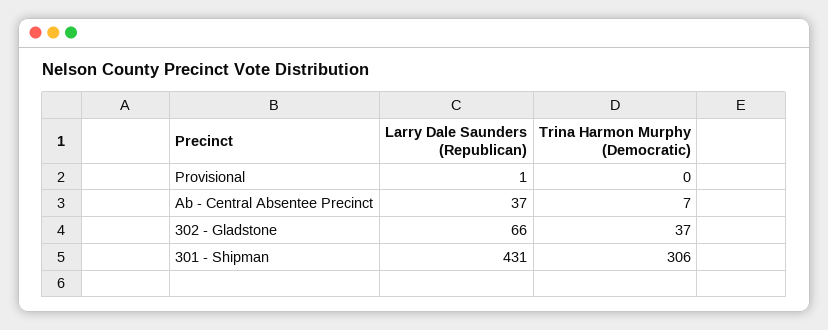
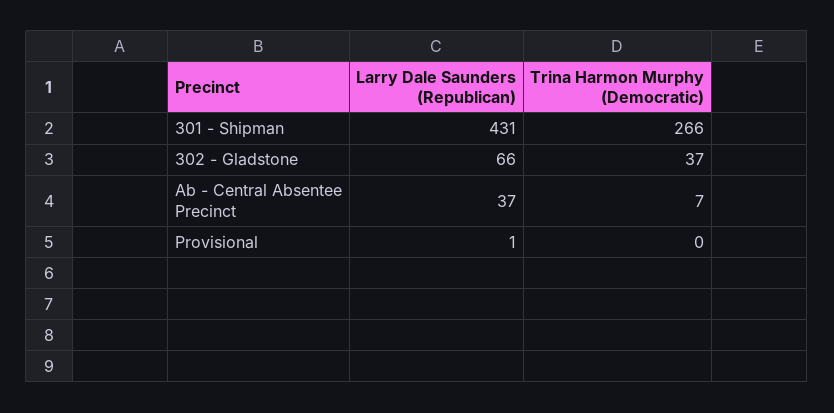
  {
    "Larry Dale Saunders (Republican)": {
      "Provisional": 1,
      "Ab - Central Absentee Precinct": 37,
      "302 - Gladstone": 66,
      "301 - Shipman": 431
    },
    "Trina Harmon Murphy (Democratic)": {
      "Provisional": 0,
      "Ab - Central Absentee Precinct": 7,
      "302 - Gladstone": 37,
-     "301 - Shipman": 306
+     "301 - Shipman": 266
    }
  }

